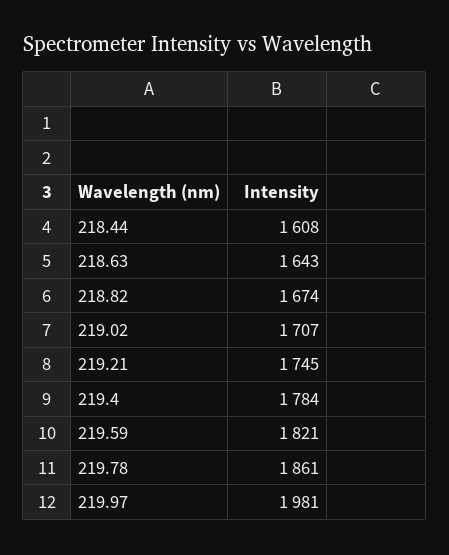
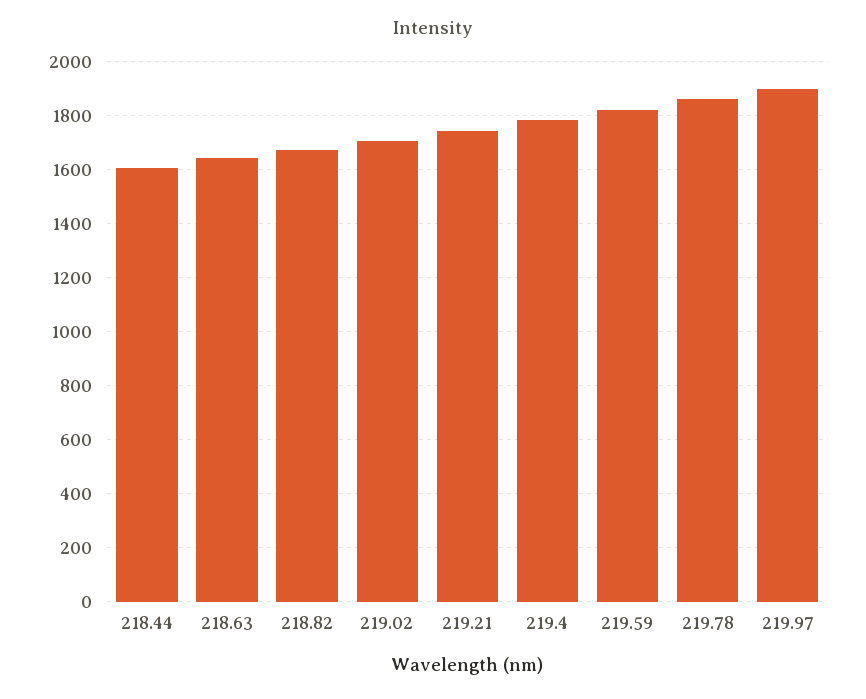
  {
    "218.44": 1608,
    "218.63": 1643,
    "218.82": 1674,
    "219.02": 1707,
    "219.21": 1745,
    "219.4": 1784,
    "219.59": 1821,
    "219.78": 1861,
-   "219.97": 1981
+   "219.97": 1900
  }

